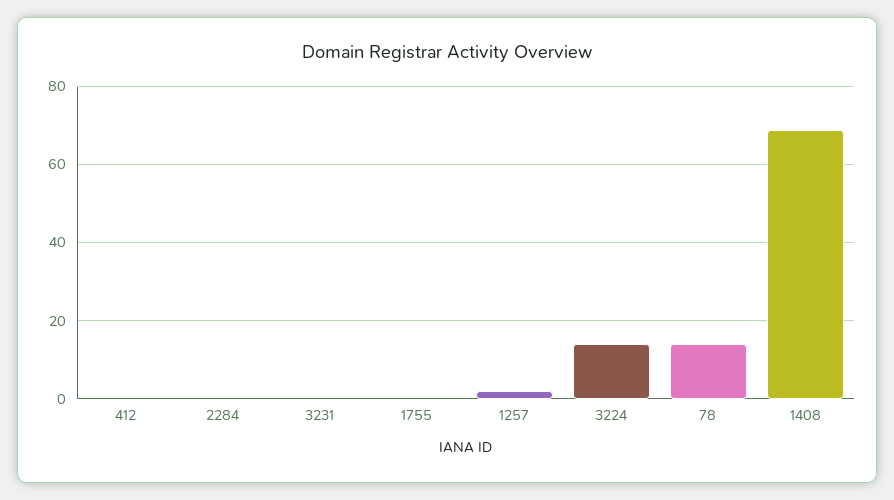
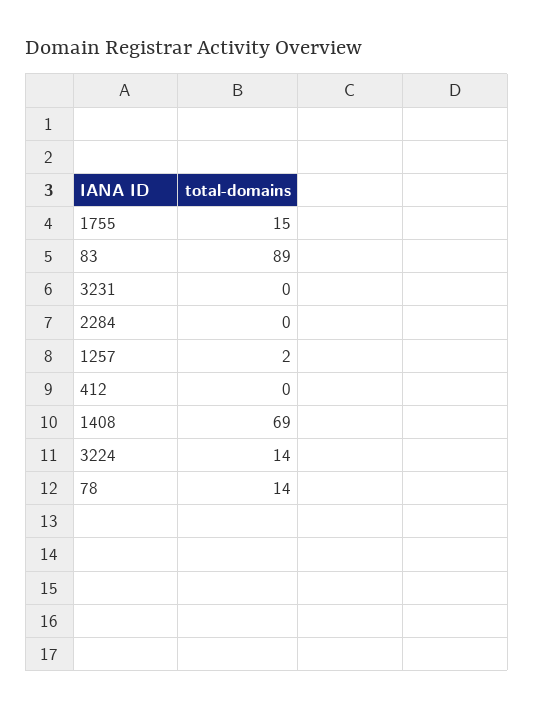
  {
    "412": 0,
    "2284": 0,
    "3231": 0,
-   "1755": 0,
+   "1755": 15,
    "1257": 2,
    "3224": 14,
    "78": 14,
-   "1408": 69
+   "1408": 69,
+   "83": 89
  }

